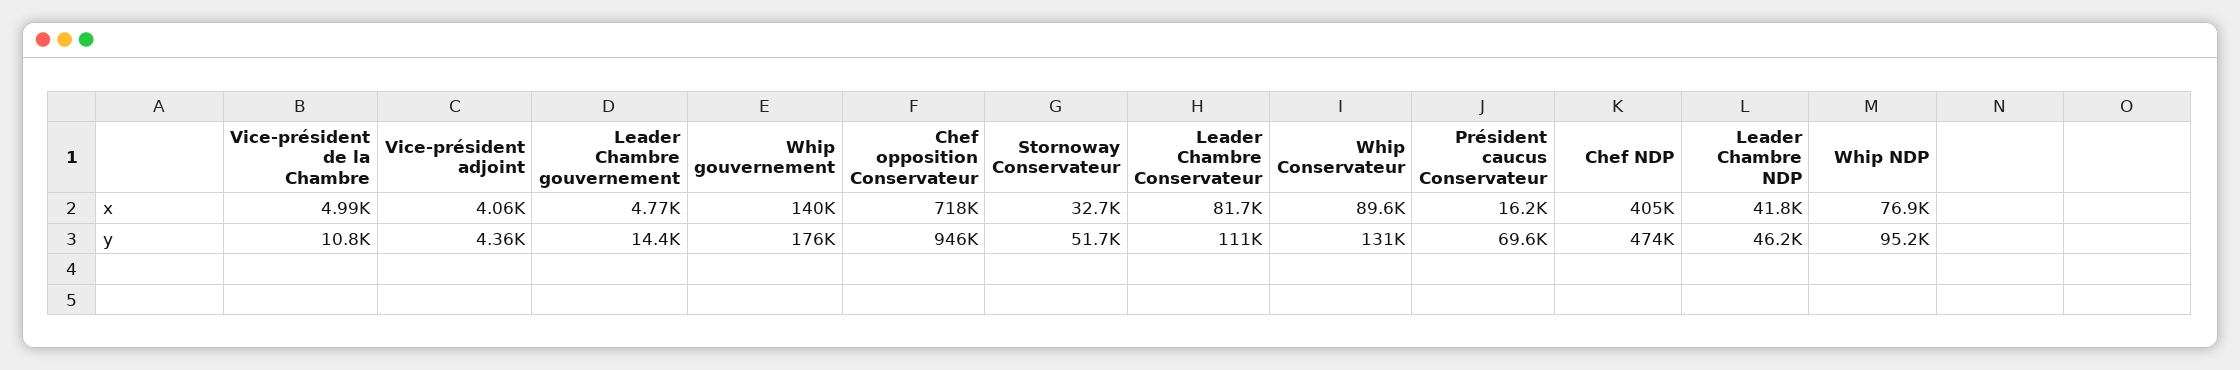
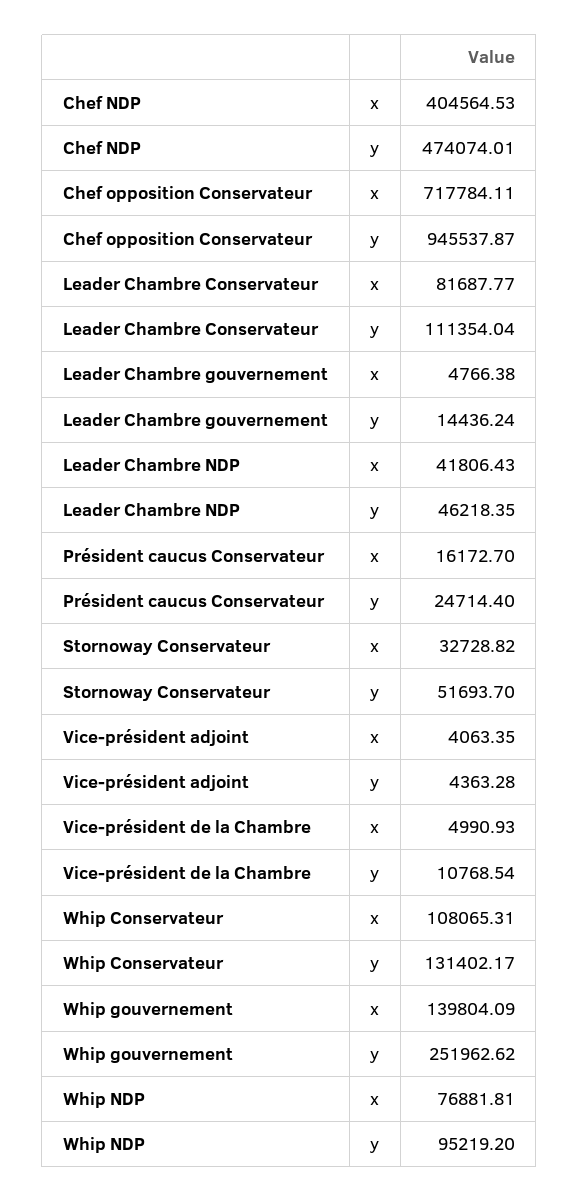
  {
    "Vice-président de la Chambre": {
      "x": 4990.93,
      "y": 10768.54
    },
    "Vice-président adjoint": {
      "x": 4063.35,
      "y": 4363.28
    },
    "Leader Chambre gouvernement": {
      "x": 4766.38,
      "y": 14436.24
    },
    "Whip gouvernement": {
      "x": 139804.09,
-     "y": 176000
+     "y": 251962.62
    },
    "Chef opposition Conservateur": {
      "x": 717784.11,
      "y": 945537.87
    },
    "Stornoway Conservateur": {
      "x": 32728.82,
      "y": 51693.7
    },
    "Leader Chambre Conservateur": {
      "x": 81687.77,
      "y": 111354.04
    },
    "Whip Conservateur": {
-     "x": 89600,
+     "x": 108065.31,
      "y": 131402.17
    },
    "Président caucus Conservateur": {
      "x": 16172.7,
-     "y": 69600
+     "y": 24714.4
    },
    "Chef NDP": {
      "x": 404564.53,
      "y": 474074.01
    },
    "Leader Chambre NDP": {
      "x": 41806.43,
      "y": 46218.35
    },
    "Whip NDP": {
      "x": 76881.81,
      "y": 95219.2
    }
  }

